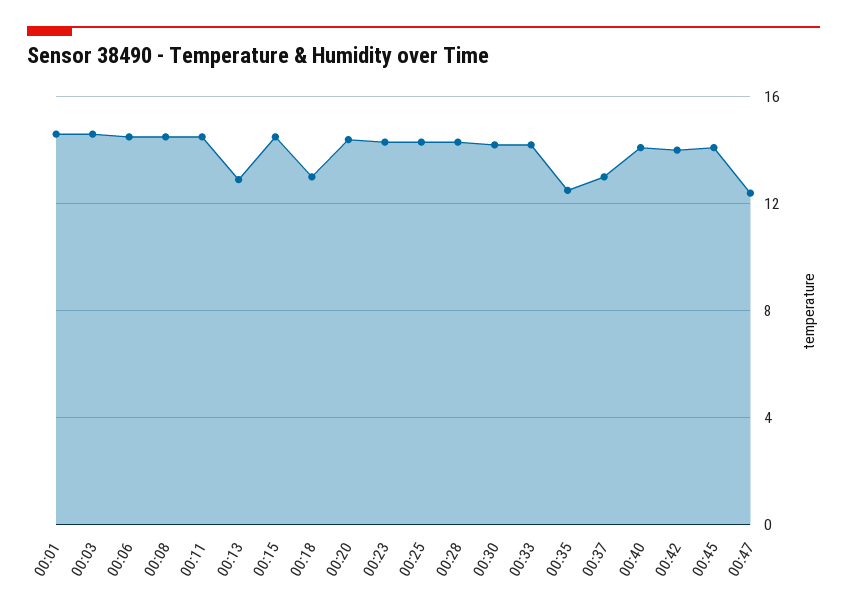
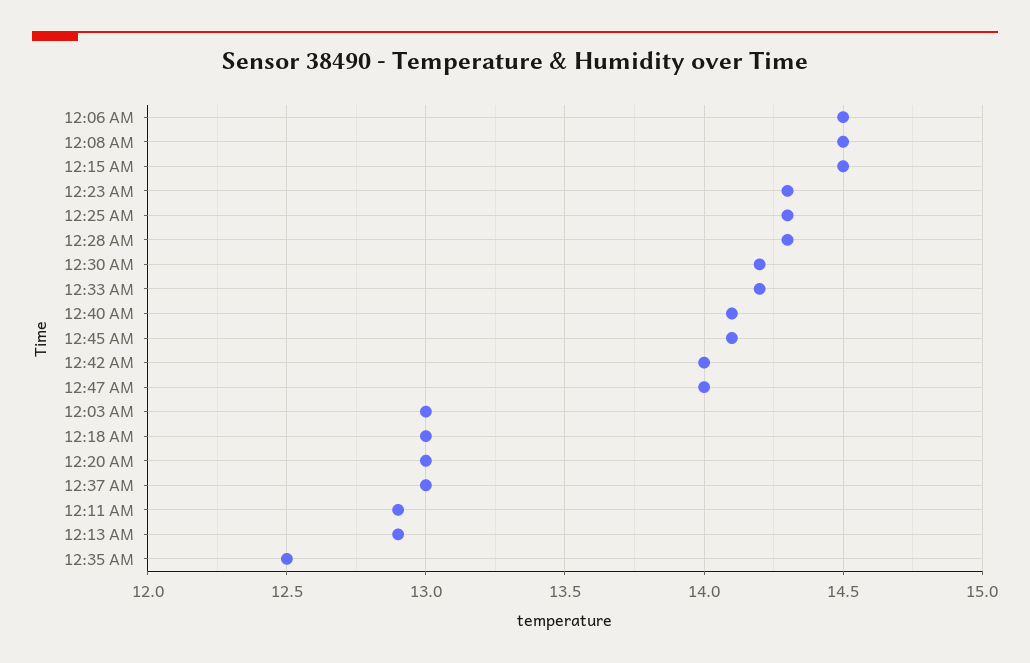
  {
-   "00:01": 14.5,
-   "00:03": 14.5,
+   "00:03": 13,
    "00:06": 14.5,
    "00:08": 14.5,
-   "00:11": 14.5,
+   "00:11": 12.9,
    "00:13": 12.9,
    "00:15": 14.5,
    "00:18": 13,
-   "00:20": 14.5,
+   "00:20": 13,
    "00:23": 14.3,
    "00:25": 14.3,
    "00:28": 14.3,
    "00:30": 14.2,
    "00:33": 14.2,
    "00:35": 12.5,
    "00:37": 13,
    "00:40": 14.1,
    "00:42": 14,
    "00:45": 14.1,
-   "00:47": 12.5
+   "00:47": 14
  }

